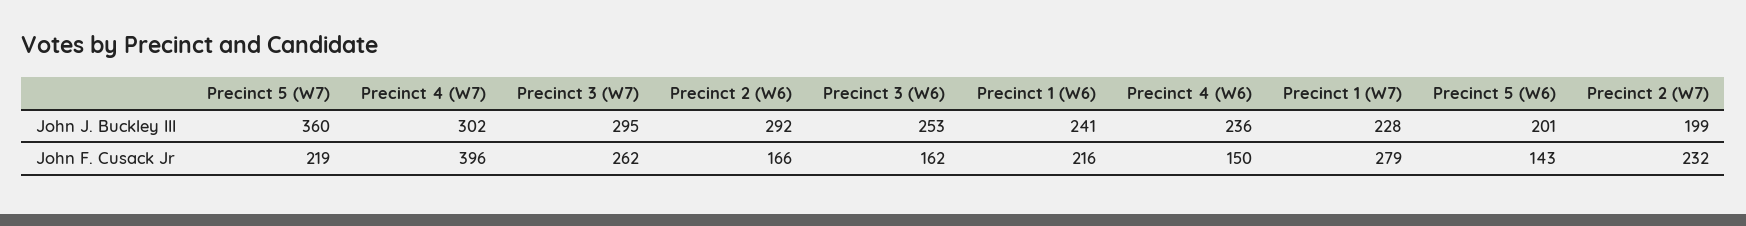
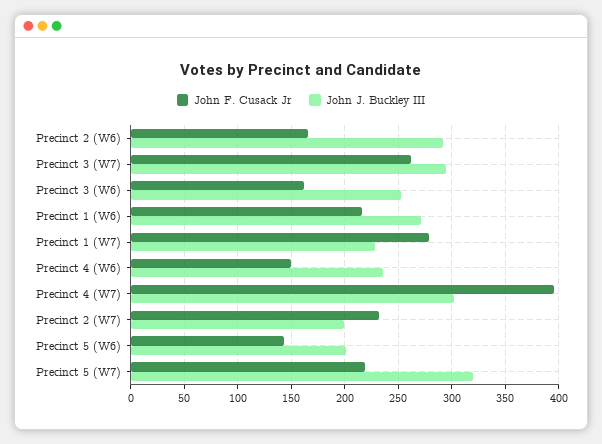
  {
    "John J. Buckley III": {
-     "Precinct 5 (W7)": 360,
+     "Precinct 5 (W7)": 320,
      "Precinct 4 (W7)": 302,
      "Precinct 3 (W7)": 295,
      "Precinct 2 (W6)": 292,
      "Precinct 3 (W6)": 253,
-     "Precinct 1 (W6)": 241,
+     "Precinct 1 (W6)": 270,
      "Precinct 4 (W6)": 236,
      "Precinct 1 (W7)": 228,
      "Precinct 5 (W6)": 201,
      "Precinct 2 (W7)": 199
    },
    "John F. Cusack Jr": {
      "Precinct 5 (W7)": 219,
      "Precinct 4 (W7)": 396,
      "Precinct 3 (W7)": 262,
      "Precinct 2 (W6)": 166,
      "Precinct 3 (W6)": 162,
      "Precinct 1 (W6)": 216,
      "Precinct 4 (W6)": 150,
      "Precinct 1 (W7)": 279,
      "Precinct 5 (W6)": 143,
      "Precinct 2 (W7)": 232
    }
  }

